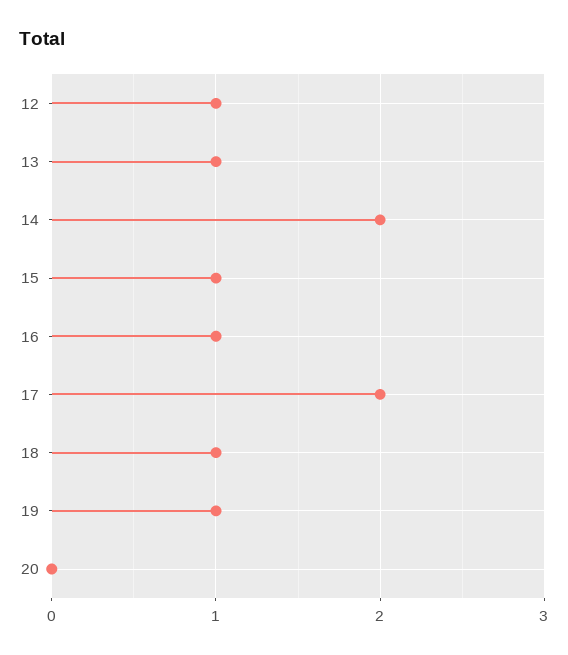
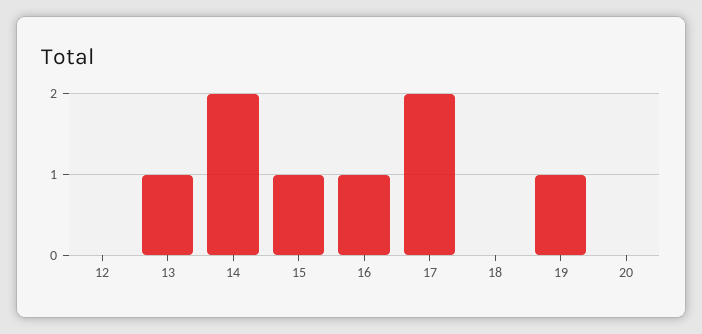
  {
-   "12": 1,
+   "12": 0,
    "13": 1,
    "14": 2,
    "15": 1,
    "16": 1,
    "17": 2,
-   "18": 1,
+   "18": 0,
    "19": 1,
    "20": 0
  }

